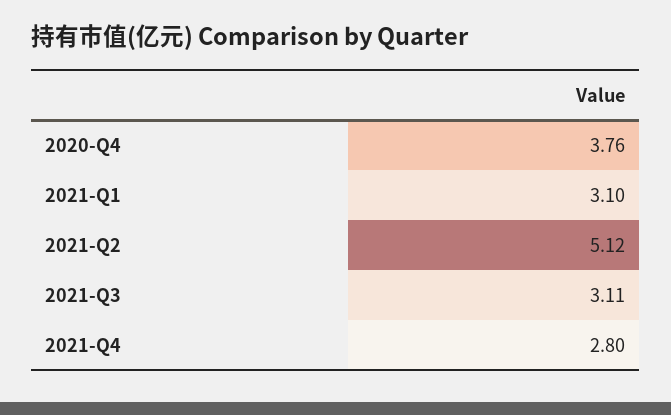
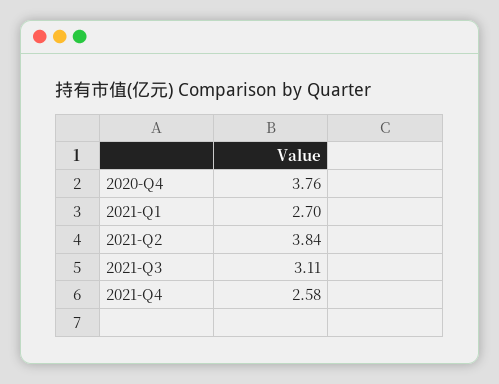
  {
    "2020-Q4": 3.76,
-   "2021-Q1": 3.1,
+   "2021-Q1": 2.7,
-   "2021-Q2": 5.12,
+   "2021-Q2": 3.84,
    "2021-Q3": 3.11,
-   "2021-Q4": 2.8
+   "2021-Q4": 2.58
  }

